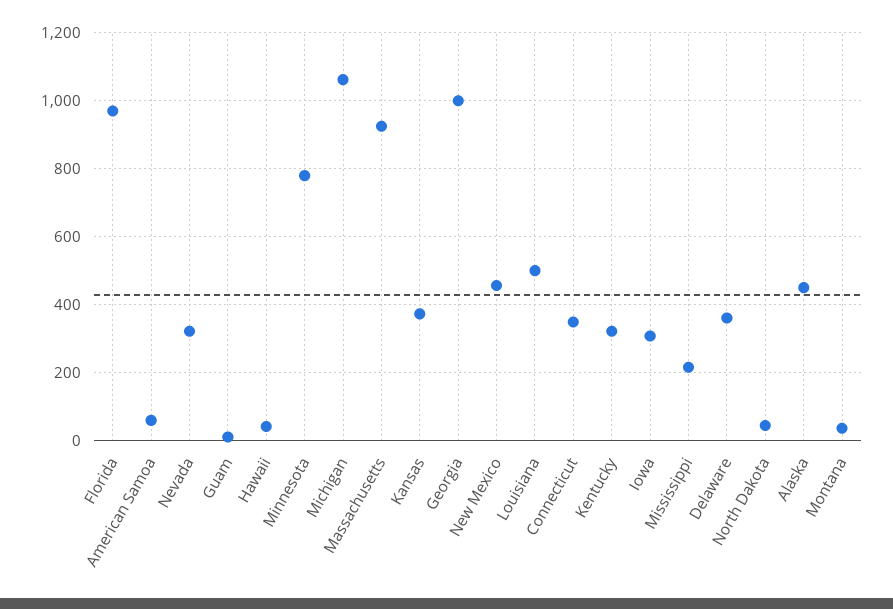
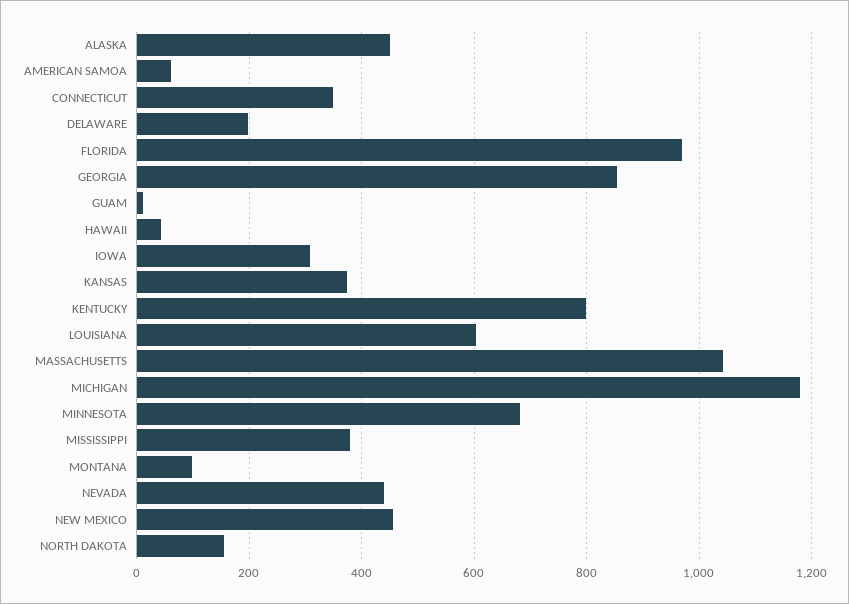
  {
    "Florida": 960,
    "American Samoa": 60,
-   "Nevada": 320,
+   "Nevada": 440,
    "Guam": 20,
    "Hawaii": 40,
-   "Minnesota": 780,
+   "Minnesota": 680,
-   "Michigan": 1060,
+   "Michigan": 1180,
-   "Massachusetts": 920,
+   "Massachusetts": 1040,
    "Kansas": 380,
-   "Georgia": 1000,
+   "Georgia": 860,
    "New Mexico": 460,
-   "Louisiana": 500,
+   "Louisiana": 600,
    "Connecticut": 340,
-   "Kentucky": 320,
+   "Kentucky": 800,
    "Iowa": 300,
-   "Mississippi": 220,
+   "Mississippi": 380,
-   "Delaware": 360,
+   "Delaware": 200,
-   "North Dakota": 40,
+   "North Dakota": 160,
    "Alaska": 460,
-   "Montana": 40
+   "Montana": 100
  }

